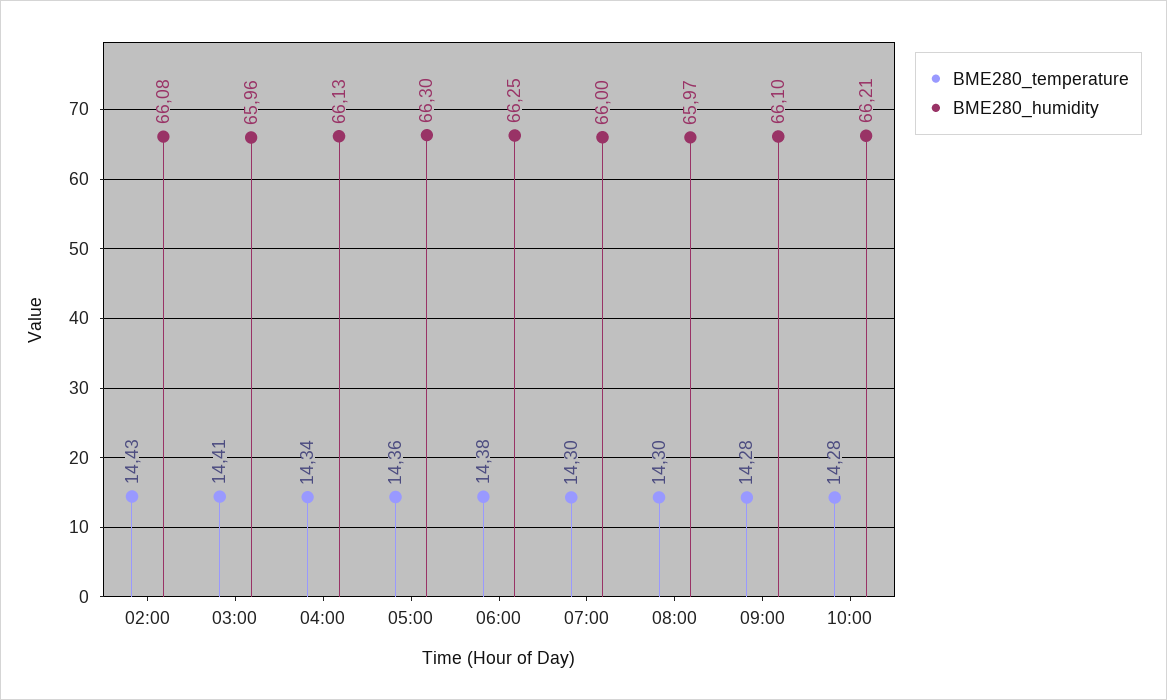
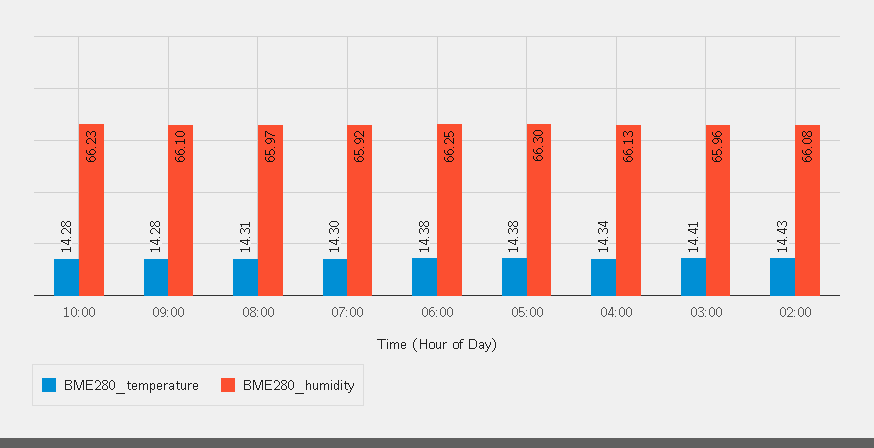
  {
    "BME280_temperature": {
      "02:00": 14.43,
      "03:00": 14.41,
      "04:00": 14.34,
-     "05:00": 14.36,
+     "05:00": 14.38,
      "06:00": 14.38,
      "07:00": 14.3,
-     "08:00": 14.3,
+     "08:00": 14.31,
      "09:00": 14.28,
      "10:00": 14.28
    },
    "BME280_humidity": {
      "02:00": 66.08,
      "03:00": 65.96,
      "04:00": 66.13,
      "05:00": 66.3,
      "06:00": 66.25,
-     "07:00": 66,
+     "07:00": 65.92,
      "08:00": 65.97,
      "09:00": 66.1,
-     "10:00": 66.21
+     "10:00": 66.23
    }
  }

